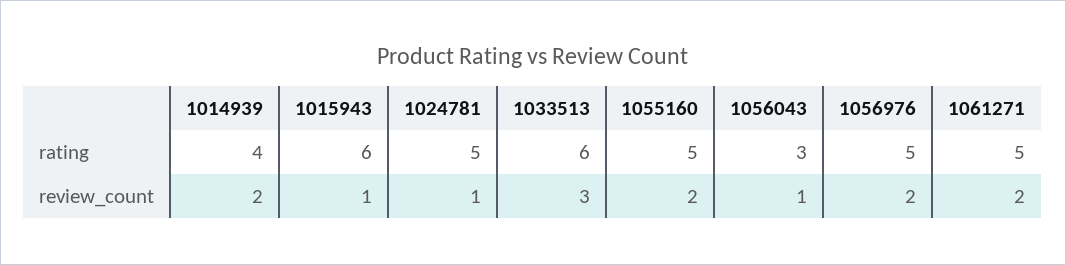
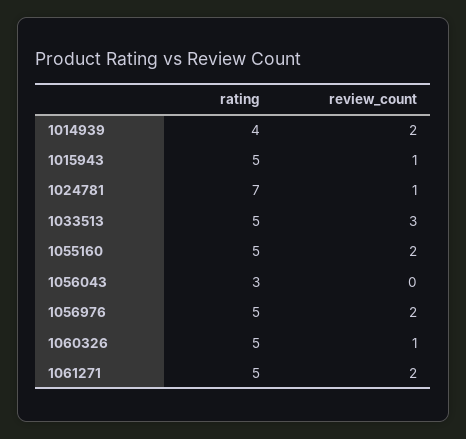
  {
    "1014939": {
      "rating": 4,
      "review_count": 2
    },
    "1015943": {
-     "rating": 6,
+     "rating": 5,
      "review_count": 1
    },
    "1024781": {
-     "rating": 5,
+     "rating": 7,
      "review_count": 1
    },
    "1033513": {
-     "rating": 6,
+     "rating": 5,
      "review_count": 3
    },
    "1055160": {
      "rating": 5,
      "review_count": 2
    },
    "1056043": {
      "rating": 3,
-     "review_count": 1
+     "review_count": 0
    },
    "1056976": {
      "rating": 5,
      "review_count": 2
    },
    "1061271": {
      "rating": 5,
      "review_count": 2
-   }
+   },
+   "1060326": {
+     "rating": 5,
+     "review_count": 1
+   }
  }

